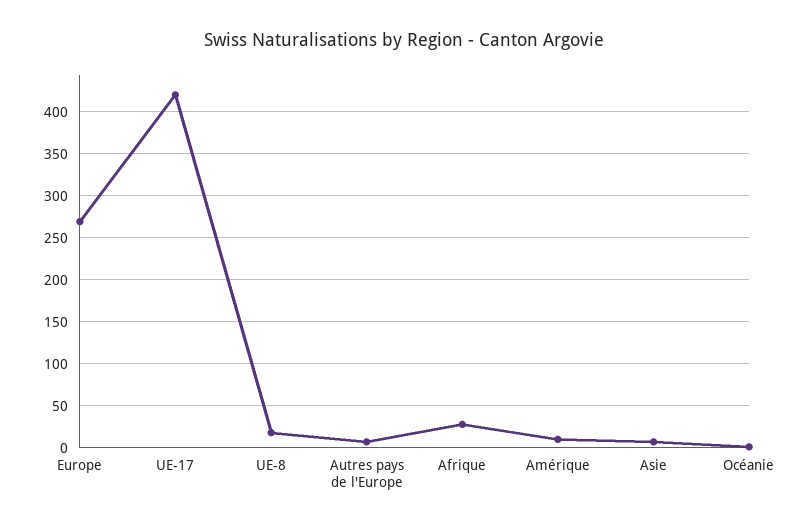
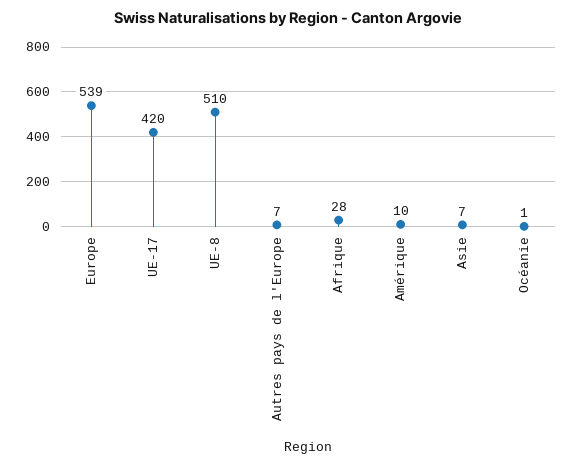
  {
-   "Europe": 270,
+   "Europe": 539,
    "UE-17": 420,
-   "UE-8": 20,
+   "UE-8": 510,
    "Autres pays de l'Europe": 7,
    "Afrique": 28,
    "Amérique": 10,
    "Asie": 7,
    "Océanie": 1
  }

